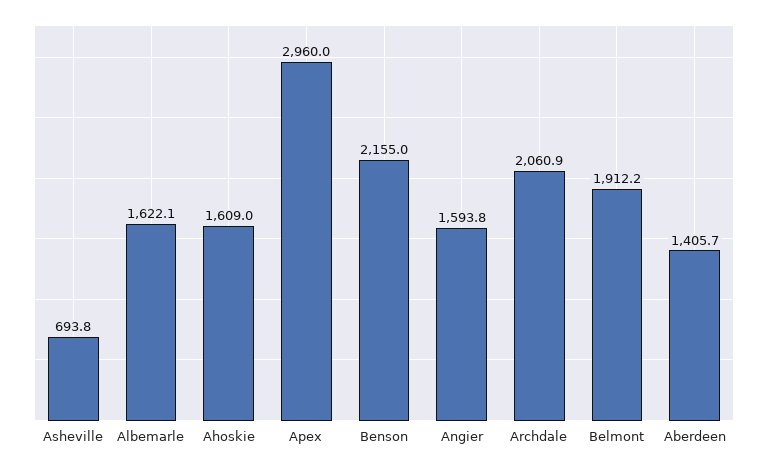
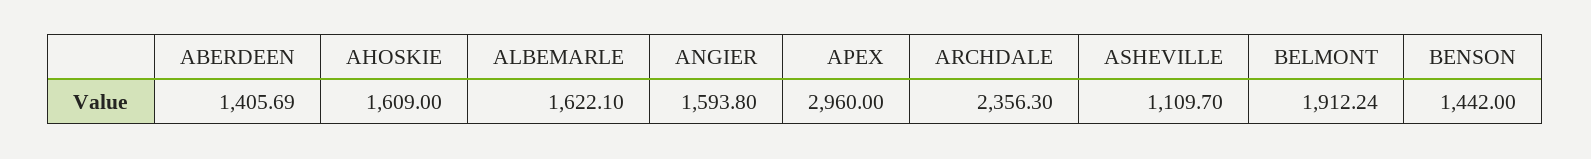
  {
-   "Asheville": 693.8,
+   "Asheville": 1109.7,
    "Albemarle": 1622.1,
    "Ahoskie": 1609,
    "Apex": 2960,
-   "Benson": 2155,
+   "Benson": 1442,
    "Angier": 1593.8,
-   "Archdale": 2060.9,
+   "Archdale": 2356.3,
    "Belmont": 1912.24,
    "Aberdeen": 1405.69
  }

